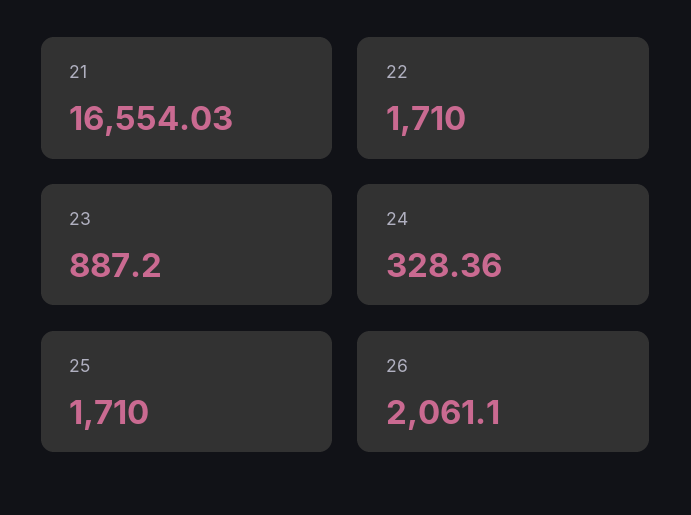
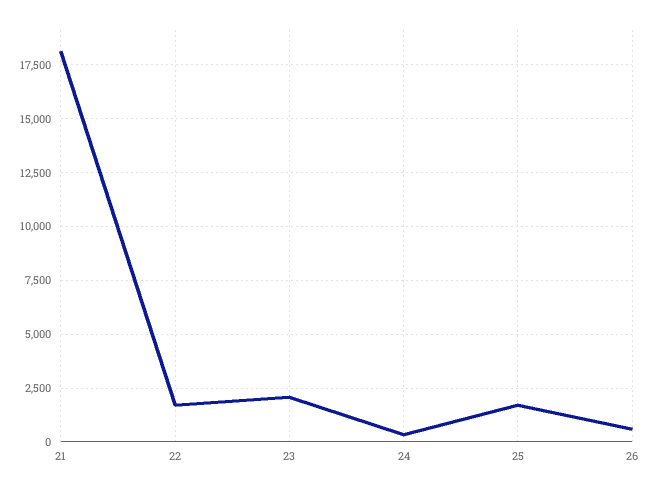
  {
-   "21": 16554.03,
+   "21": 18000,
    "22": 1710,
-   "23": 887.2,
+   "23": 2000,
    "24": 328.36,
    "25": 1710,
-   "26": 2061.1
+   "26": 500
  }

